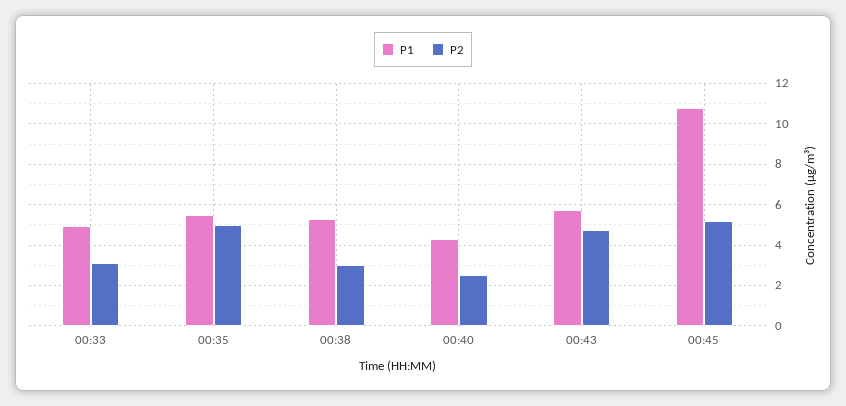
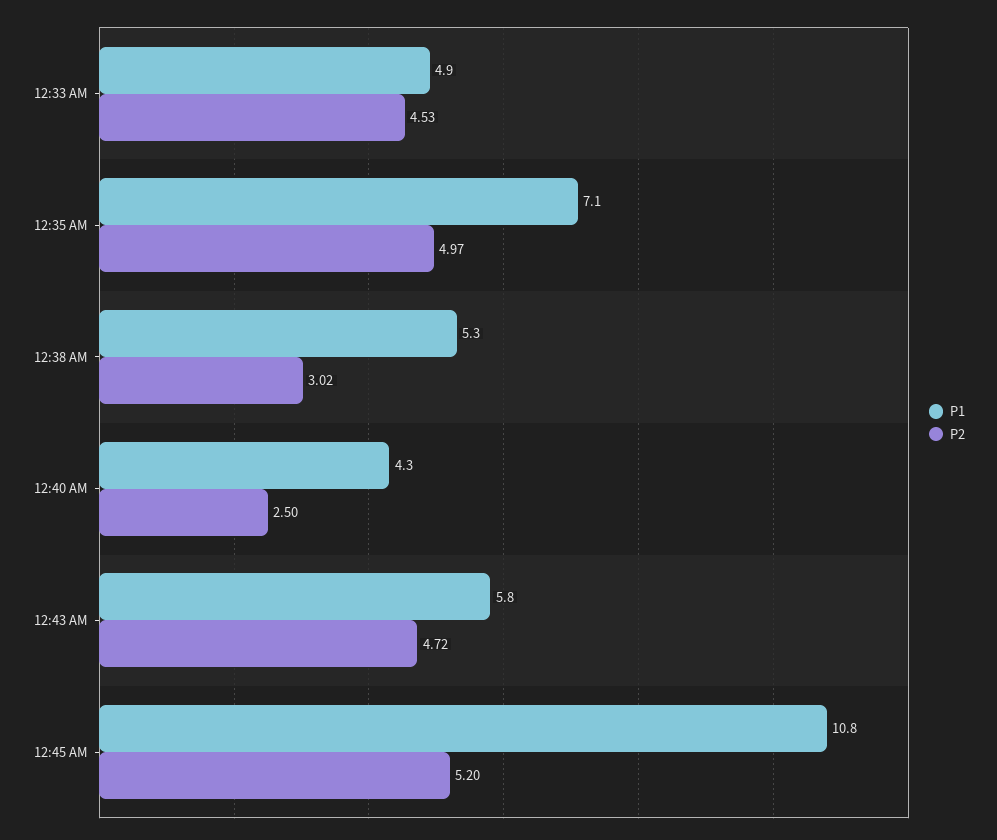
  {
    "P1": {
      "00:33": 4.9,
-     "00:35": 5.5,
+     "00:35": 7.1,
      "00:38": 5.3,
      "00:40": 4.3,
      "00:43": 5.8,
      "00:45": 10.8
    },
    "P2": {
-     "00:33": 3,
+     "00:33": 4.53,
      "00:35": 4.97,
      "00:38": 3.02,
      "00:40": 2.5,
      "00:43": 4.72,
      "00:45": 5.2
    }
  }

